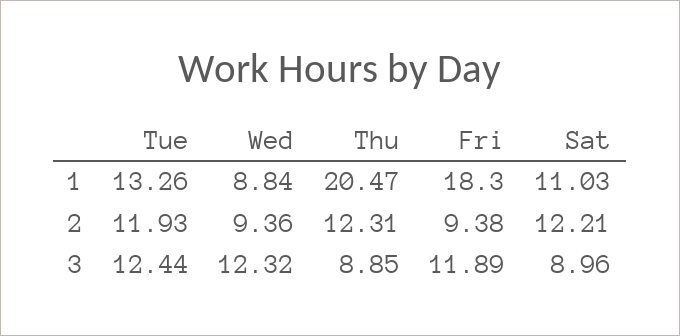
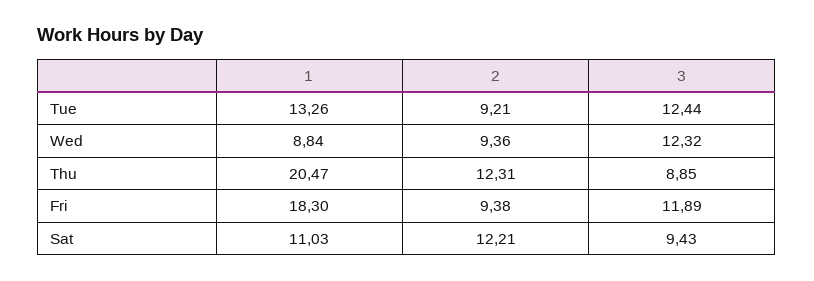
  {
    "Tue": {
      "1": 13.26,
-     "2": 11.93,
+     "2": 9.21,
      "3": 12.44
    },
    "Wed": {
      "1": 8.84,
      "2": 9.36,
      "3": 12.32
    },
    "Thu": {
      "1": 20.47,
      "2": 12.31,
      "3": 8.85
    },
    "Fri": {
      "1": 18.3,
      "2": 9.38,
      "3": 11.89
    },
    "Sat": {
      "1": 11.03,
      "2": 12.21,
-     "3": 8.96
+     "3": 9.43
    }
  }

